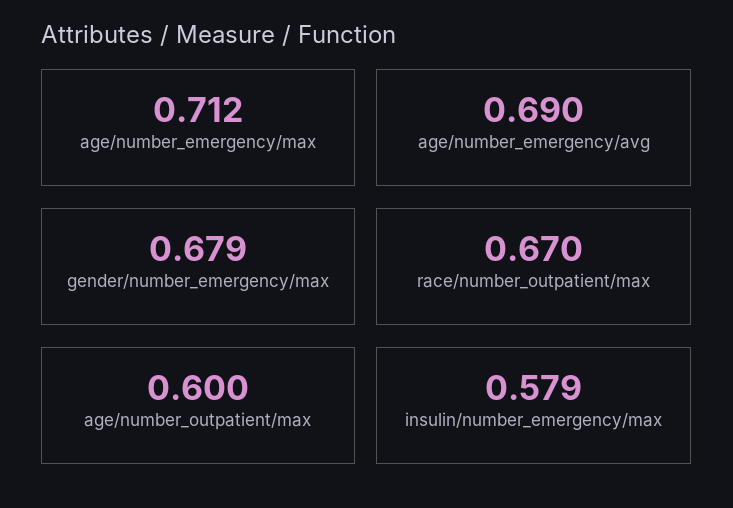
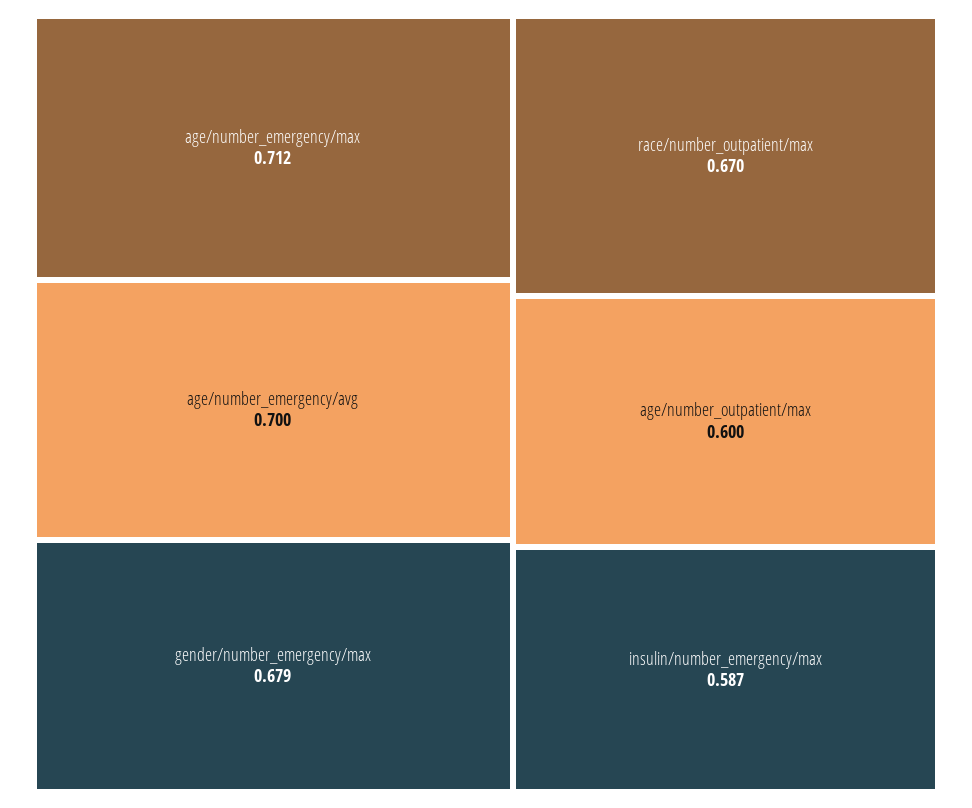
  {
    "age/number_emergency/max": 0.712,
-   "age/number_emergency/avg": 0.69,
+   "age/number_emergency/avg": 0.7,
    "gender/number_emergency/max": 0.679,
    "race/number_outpatient/max": 0.67,
    "age/number_outpatient/max": 0.6,
-   "insulin/number_emergency/max": 0.579
+   "insulin/number_emergency/max": 0.587
  }

